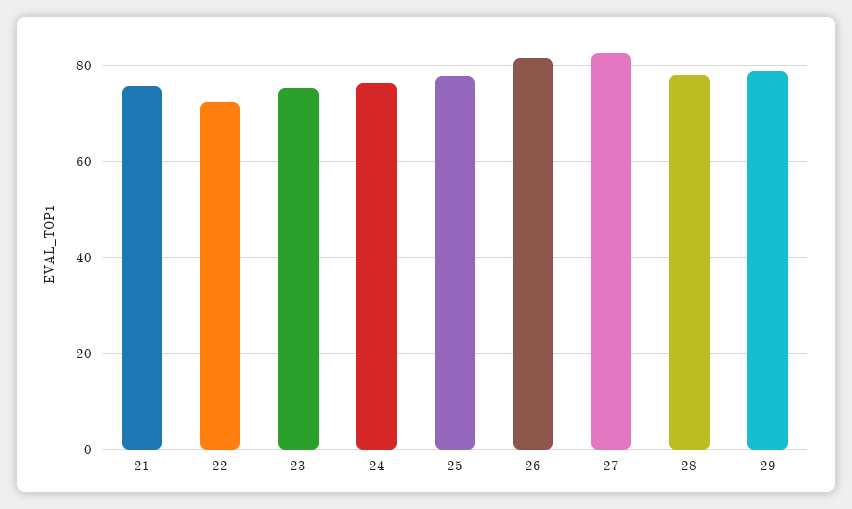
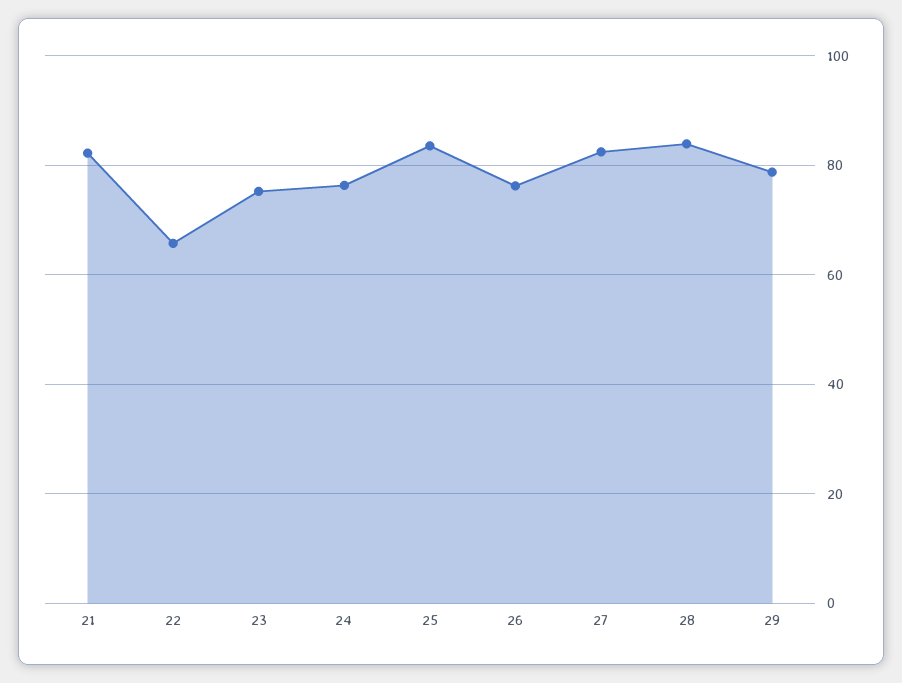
  {
-   "21": 76,
+   "21": 82,
-   "22": 72,
+   "22": 66,
    "23": 76,
    "24": 76,
-   "25": 78,
+   "25": 84,
-   "26": 82,
+   "26": 76,
    "27": 82,
-   "28": 78,
+   "28": 84,
    "29": 78
  }

